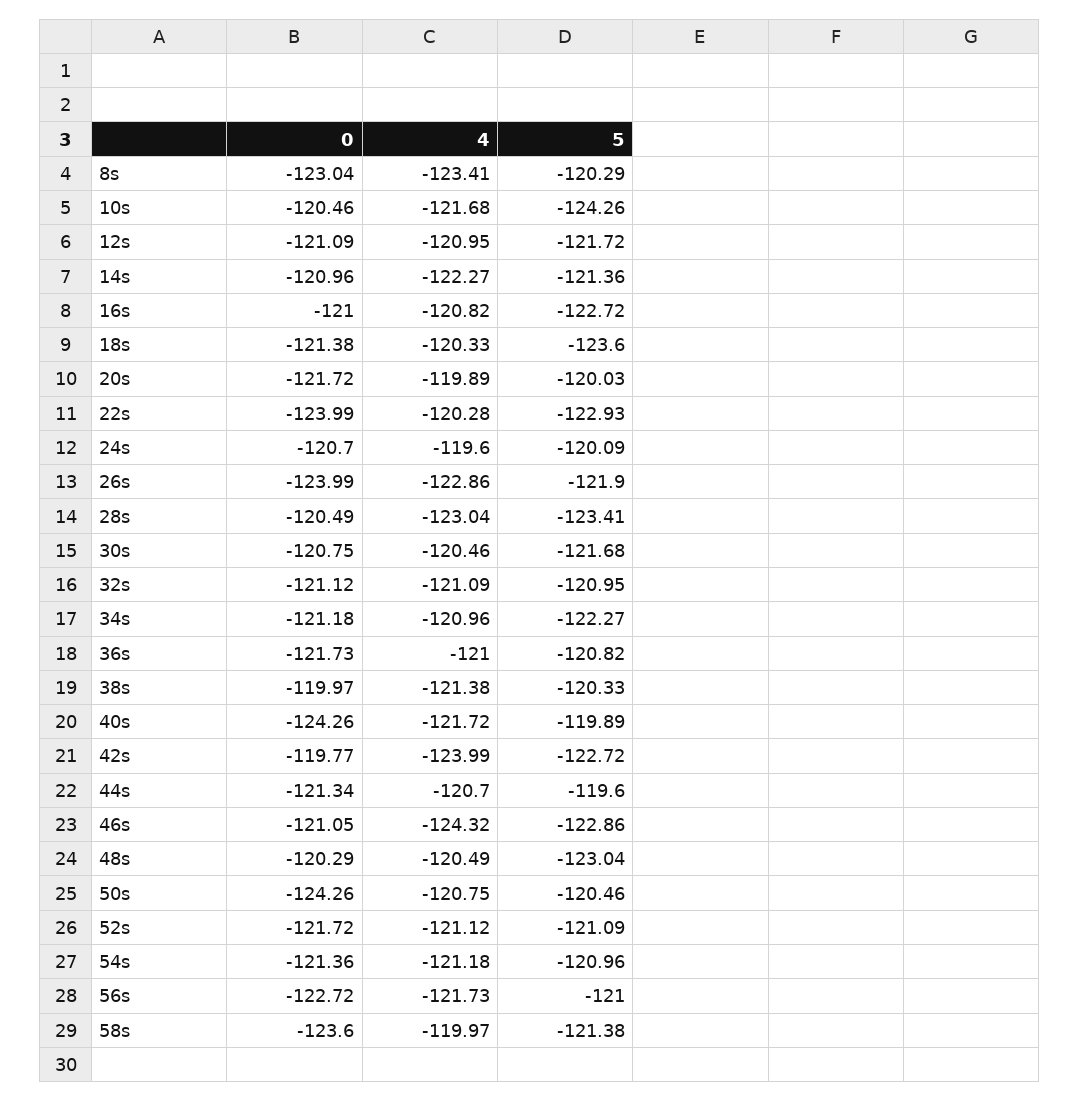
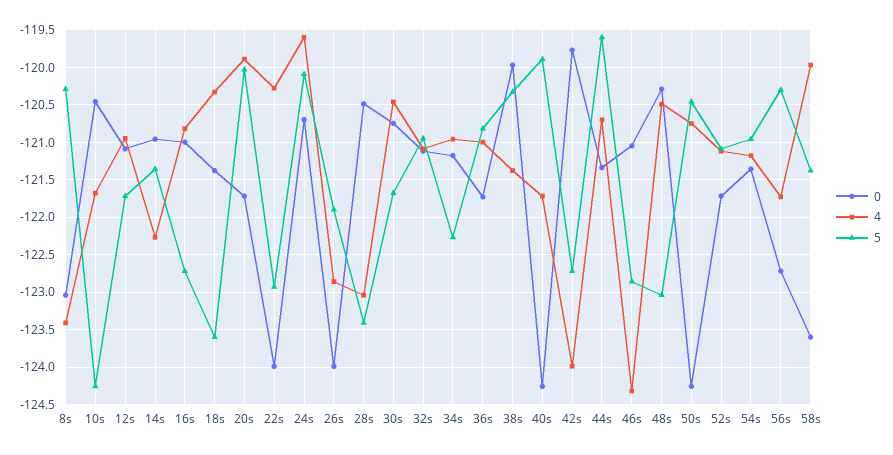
  {
    "0": {
      "8s": -123.04,
      "10s": -120.46,
      "12s": -121.09,
      "14s": -120.96,
      "16s": -121,
      "18s": -121.38,
      "20s": -121.72,
      "22s": -123.99,
      "24s": -120.7,
      "26s": -123.99,
      "28s": -120.49,
      "30s": -120.75,
      "32s": -121.12,
      "34s": -121.18,
      "36s": -121.73,
      "38s": -119.97,
      "40s": -124.26,
      "42s": -119.77,
      "44s": -121.34,
      "46s": -121.05,
      "48s": -120.29,
      "50s": -124.26,
      "52s": -121.72,
      "54s": -121.36,
      "56s": -122.72,
      "58s": -123.6
    },
    "4": {
      "8s": -123.41,
      "10s": -121.68,
      "12s": -120.95,
      "14s": -122.27,
      "16s": -120.82,
      "18s": -120.33,
      "20s": -119.89,
      "22s": -120.28,
      "24s": -119.6,
      "26s": -122.86,
      "28s": -123.04,
      "30s": -120.46,
      "32s": -121.09,
      "34s": -120.96,
      "36s": -121,
      "38s": -121.38,
      "40s": -121.72,
      "42s": -123.99,
      "44s": -120.7,
      "46s": -124.32,
      "48s": -120.49,
      "50s": -120.75,
      "52s": -121.12,
      "54s": -121.18,
      "56s": -121.73,
      "58s": -119.97
    },
    "5": {
      "8s": -120.29,
      "10s": -124.26,
      "12s": -121.72,
      "14s": -121.36,
      "16s": -122.72,
      "18s": -123.6,
      "20s": -120.03,
      "22s": -122.93,
      "24s": -120.09,
      "26s": -121.9,
      "28s": -123.41,
      "30s": -121.68,
      "32s": -120.95,
      "34s": -122.27,
      "36s": -120.82,
      "38s": -120.33,
      "40s": -119.89,
      "42s": -122.72,
      "44s": -119.6,
      "46s": -122.86,
      "48s": -123.04,
      "50s": -120.46,
      "52s": -121.09,
      "54s": -120.96,
-     "56s": -121,
+     "56s": -120.3,
      "58s": -121.38
    }
  }

